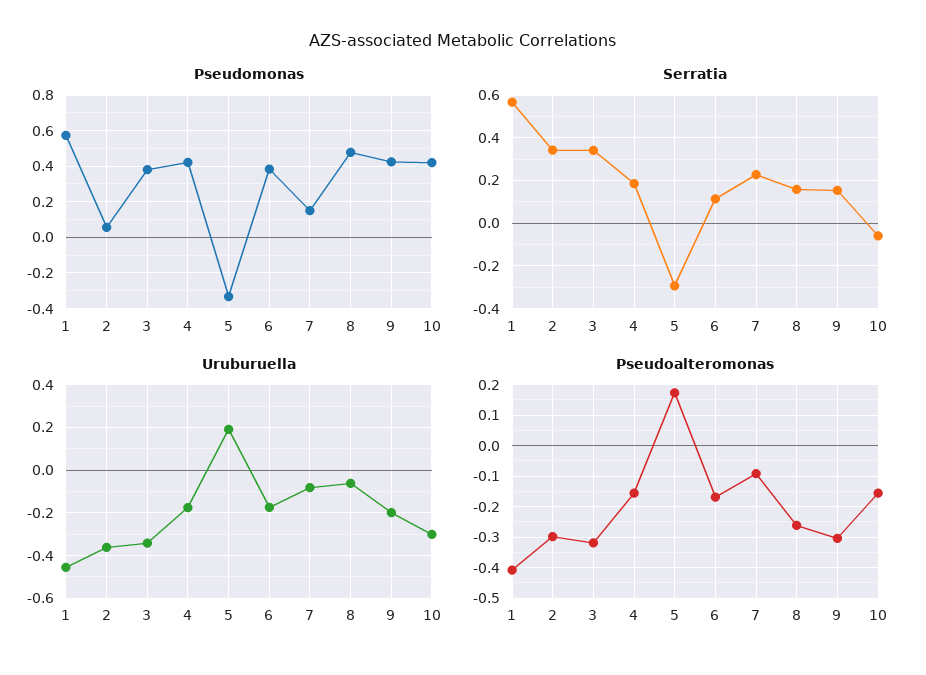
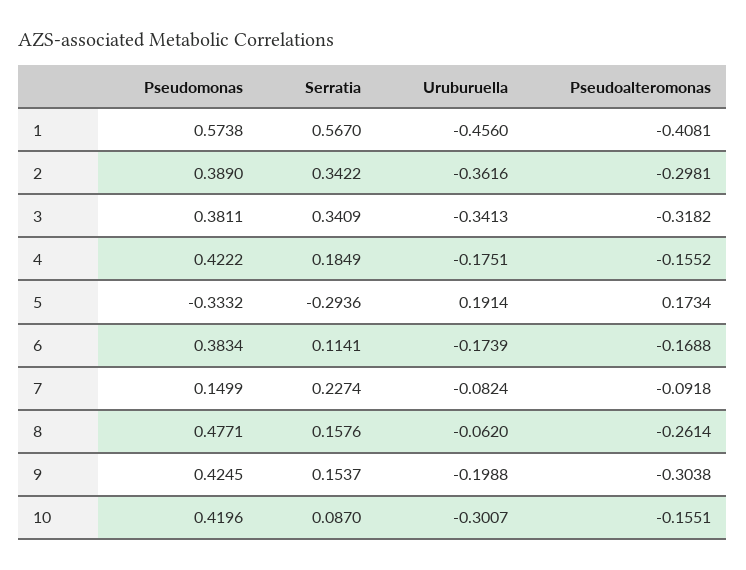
  {
    "Pseudomonas": {
      "1": 0.5738,
-     "2": 0.05,
+     "2": 0.389,
      "3": 0.3811,
      "4": 0.4222,
      "5": -0.3332,
      "6": 0.3834,
      "7": 0.1499,
      "8": 0.4771,
      "9": 0.4245,
      "10": 0.4196
    },
    "Serratia": {
      "1": 0.567,
      "2": 0.3422,
      "3": 0.3409,
      "4": 0.1849,
      "5": -0.2936,
      "6": 0.1141,
      "7": 0.2274,
      "8": 0.1576,
      "9": 0.1537,
-     "10": -0.05
+     "10": 0.087
    },
    "Uruburuella": {
      "1": -0.456,
      "2": -0.3616,
      "3": -0.3413,
      "4": -0.1751,
      "5": 0.1914,
      "6": -0.1739,
      "7": -0.0824,
      "8": -0.062,
      "9": -0.1988,
      "10": -0.3007
    },
    "Pseudoalteromonas": {
      "1": -0.4081,
      "2": -0.2981,
      "3": -0.3182,
      "4": -0.1552,
      "5": 0.1734,
      "6": -0.1688,
      "7": -0.0918,
      "8": -0.2614,
      "9": -0.3038,
      "10": -0.1551
    }
  }

